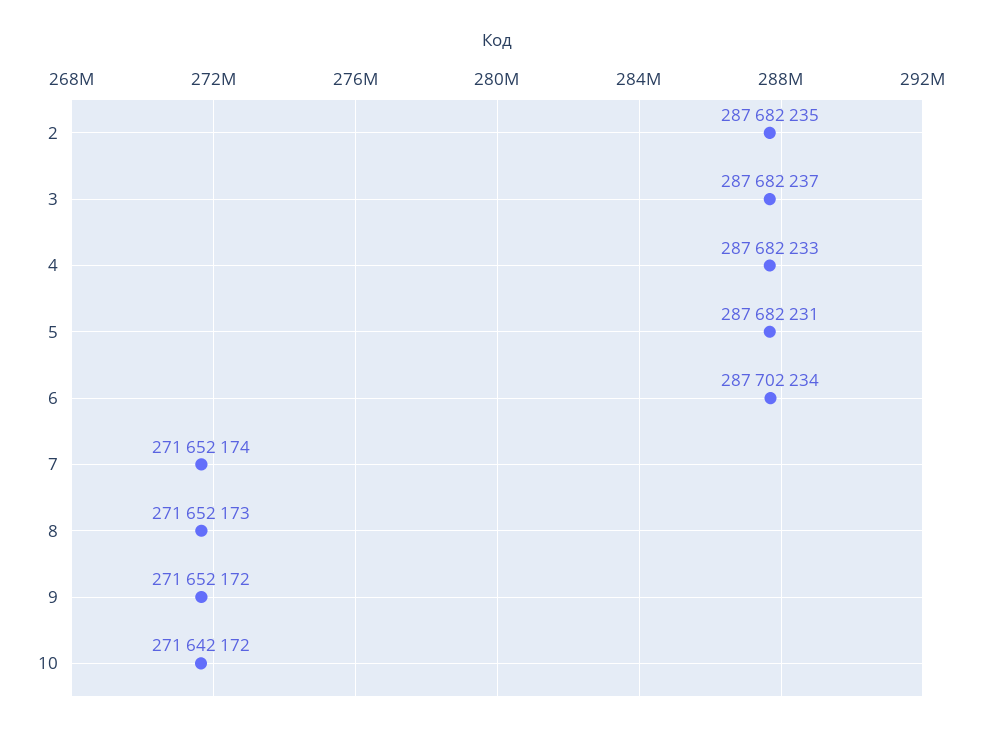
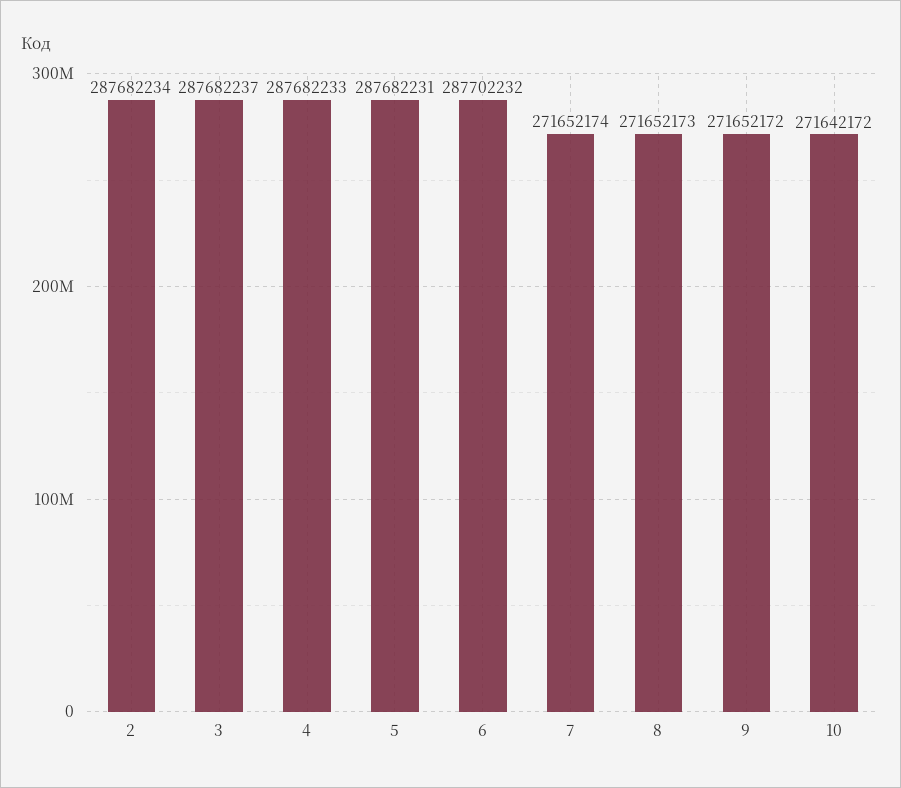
  {
-   "2": 287682235,
+   "2": 287682234,
    "3": 287682237,
    "4": 287682233,
    "5": 287682231,
-   "6": 287702234,
+   "6": 287702232,
    "7": 271652174,
    "8": 271652173,
    "9": 271652172,
    "10": 271642172
  }

